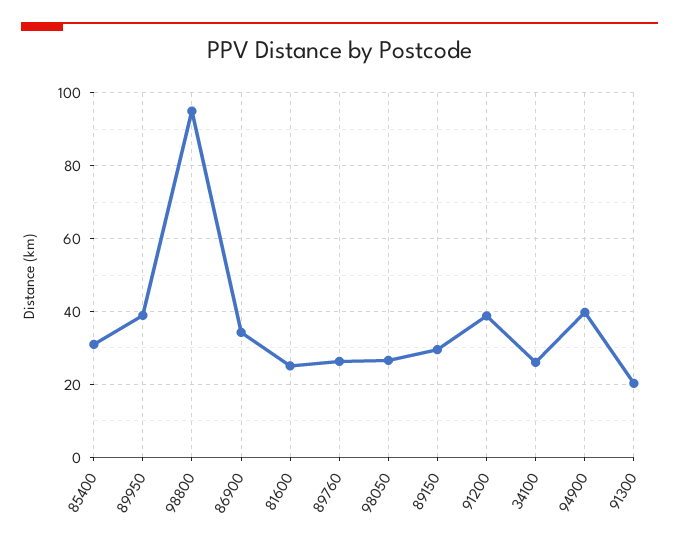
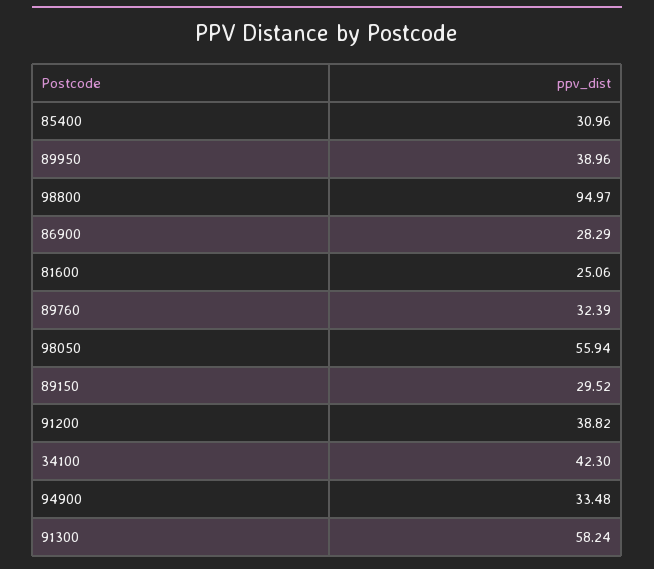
  {
    "85400": 30.96,
    "89950": 38.96,
    "98800": 94.97,
-   "86900": 34,
+   "86900": 28.29,
    "81600": 25.06,
-   "89760": 26,
+   "89760": 32.39,
-   "98050": 26,
+   "98050": 55.94,
    "89150": 29.52,
    "91200": 38.82,
-   "34100": 26,
+   "34100": 42.3,
-   "94900": 40,
+   "94900": 33.48,
-   "91300": 20
+   "91300": 58.24
  }

